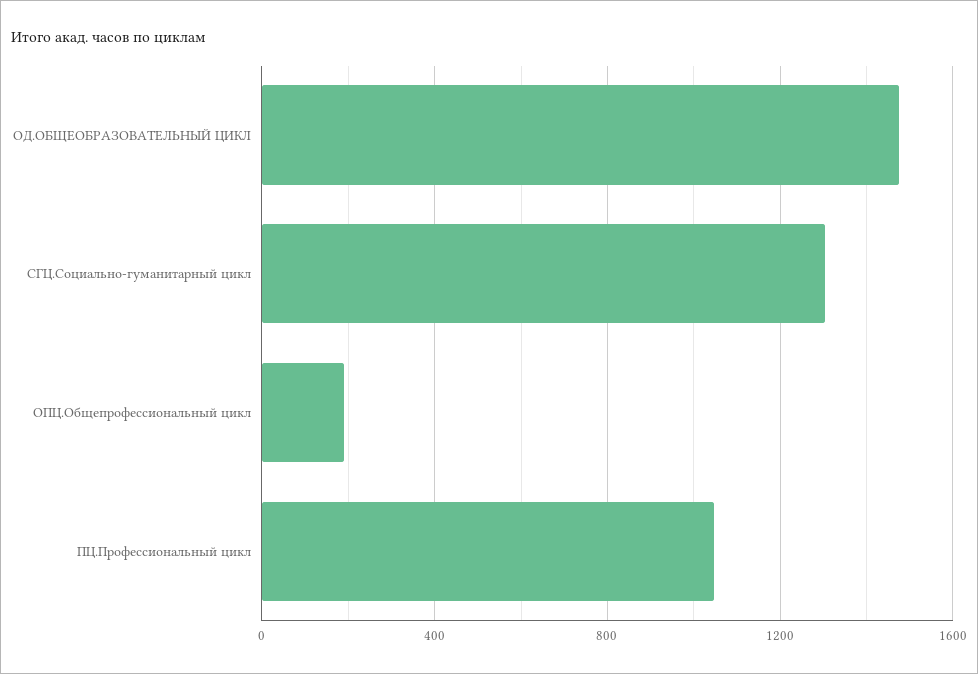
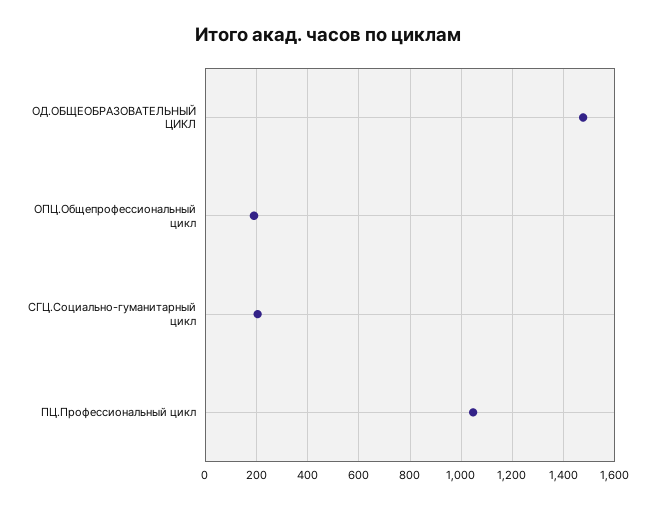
  {
    "ОД.ОБЩЕОБРАЗОВАТЕЛЬНЫЙ ЦИКЛ": 1475,
-   "СГЦ.Социально-гуманитарный цикл": 1300,
+   "СГЦ.Социально-гуманитарный цикл": 200,
    "ОПЦ.Общепрофессиональный цикл": 200,
    "ПЦ.Профессиональный цикл": 1050
  }

